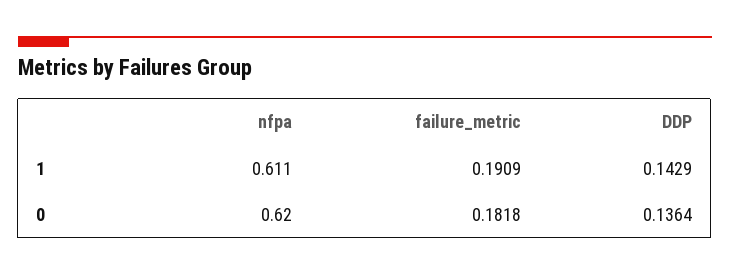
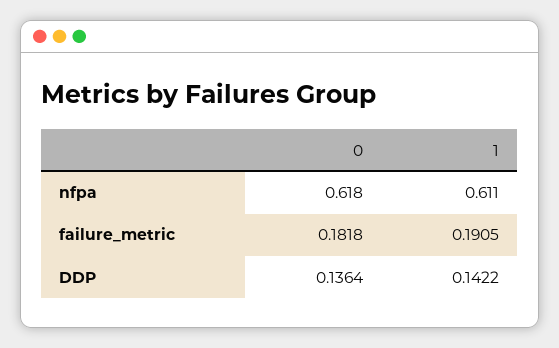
  {
    "nfpa": {
      "1": 0.611,
-     "0": 0.62
+     "0": 0.618
    },
    "failure_metric": {
-     "1": 0.1909,
+     "1": 0.1905,
      "0": 0.1818
    },
    "DDP": {
-     "1": 0.1429,
+     "1": 0.1422,
      "0": 0.1364
    }
  }

